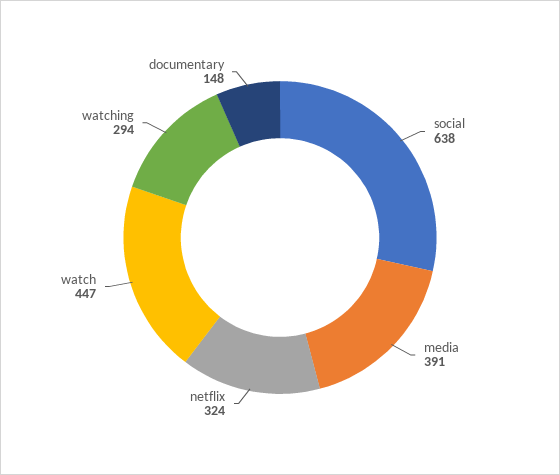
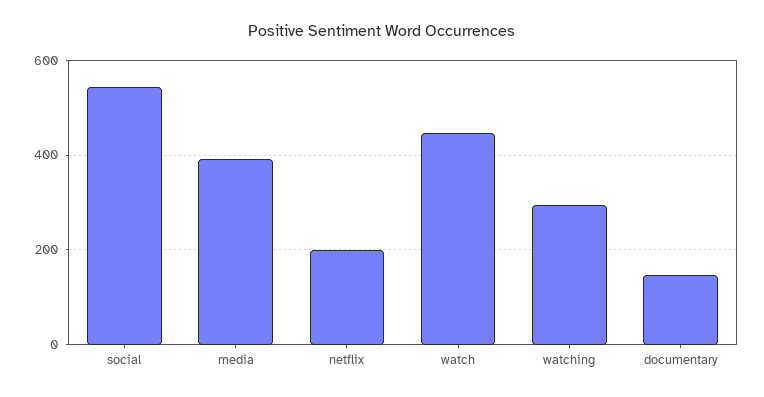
  {
-   "social": 638,
+   "social": 540,
    "media": 391,
-   "netflix": 324,
+   "netflix": 200,
    "watch": 447,
    "watching": 294,
    "documentary": 148
  }

